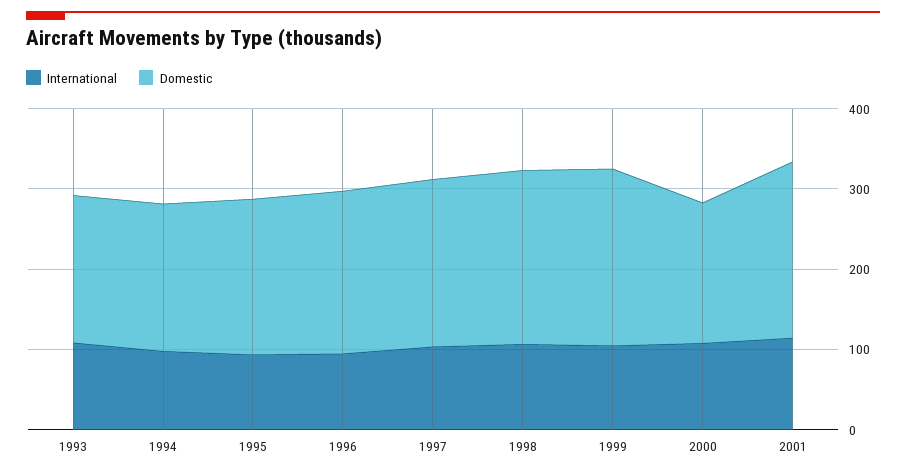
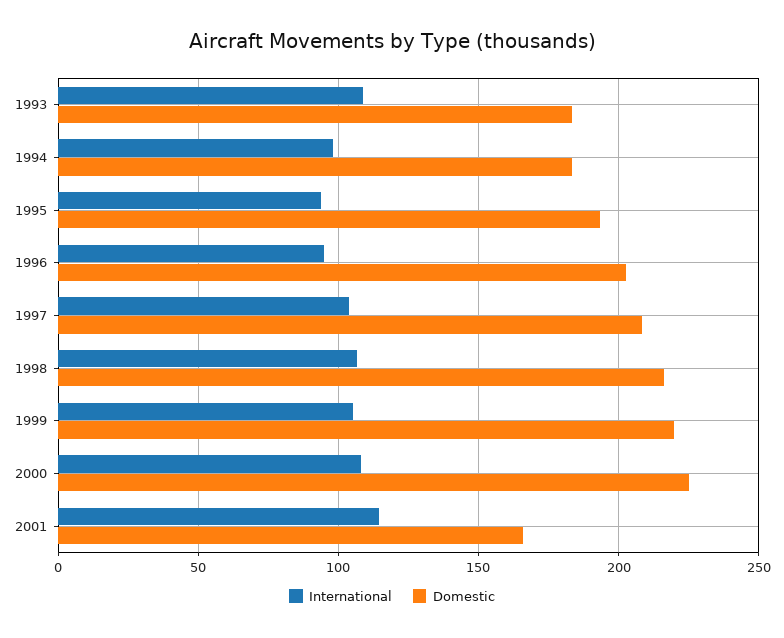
  {
    "International": {
      "1993": 110,
      "1994": 100,
      "1995": 95,
      "1996": 95,
      "1997": 105,
      "1998": 105,
      "1999": 105,
      "2000": 110,
      "2001": 115
    },
    "Domestic": {
      "1993": 185,
      "1994": 185,
      "1995": 195,
      "1996": 205,
      "1997": 210,
      "1998": 215,
      "1999": 220,
-     "2000": 180,
+     "2000": 225,
-     "2001": 220
+     "2001": 165
    }
  }

